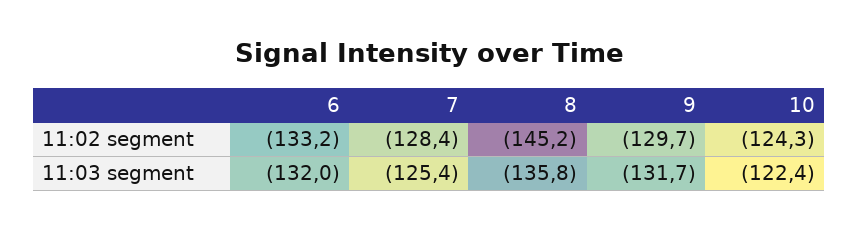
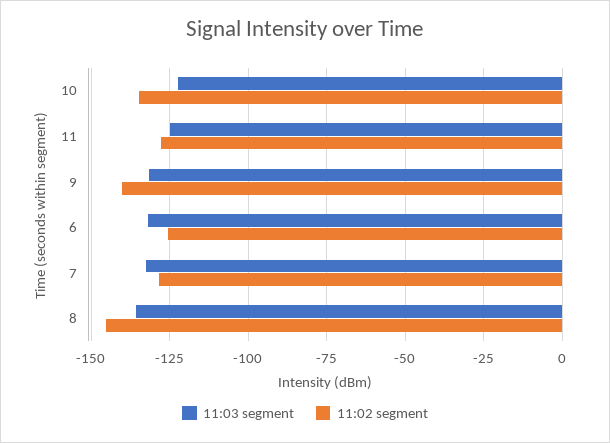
  {
    "11:02 segment": {
-     "6": -133.2,
+     "6": -125,
      "7": -128.4,
      "8": -145.2,
-     "9": -129.7,
+     "9": -140,
-     "10": -124.3
+     "10": -135,
+     "11": -127.5
    },
    "11:03 segment": {
      "6": -132,
-     "7": -125.4,
+     "7": -132.5,
      "8": -135.8,
      "9": -131.7,
-     "10": -122.4
+     "10": -122.4,
+     "11": -125
    }
  }

